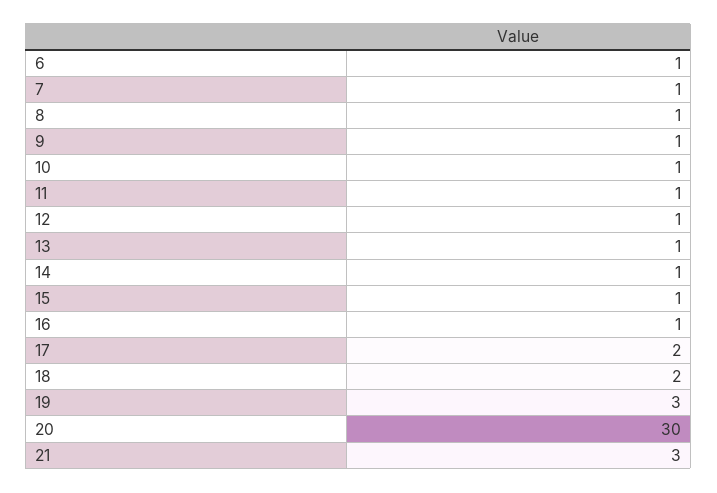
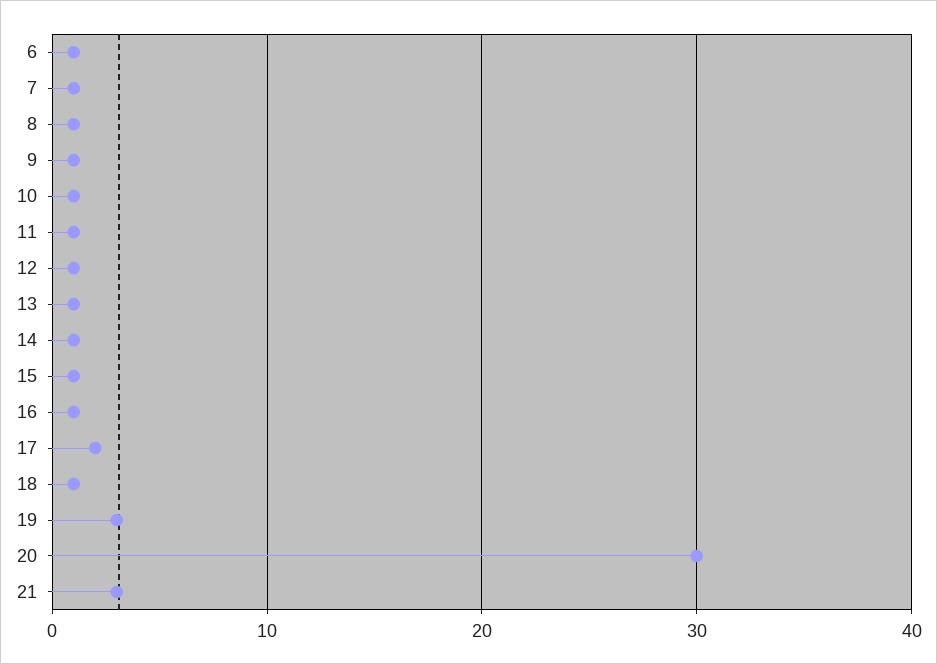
  {
    "6": 1,
    "7": 1,
    "8": 1,
    "9": 1,
    "10": 1,
    "11": 1,
    "12": 1,
    "13": 1,
    "14": 1,
    "15": 1,
    "16": 1,
    "17": 2,
-   "18": 2,
+   "18": 1,
    "19": 3,
    "20": 30,
    "21": 3
  }

